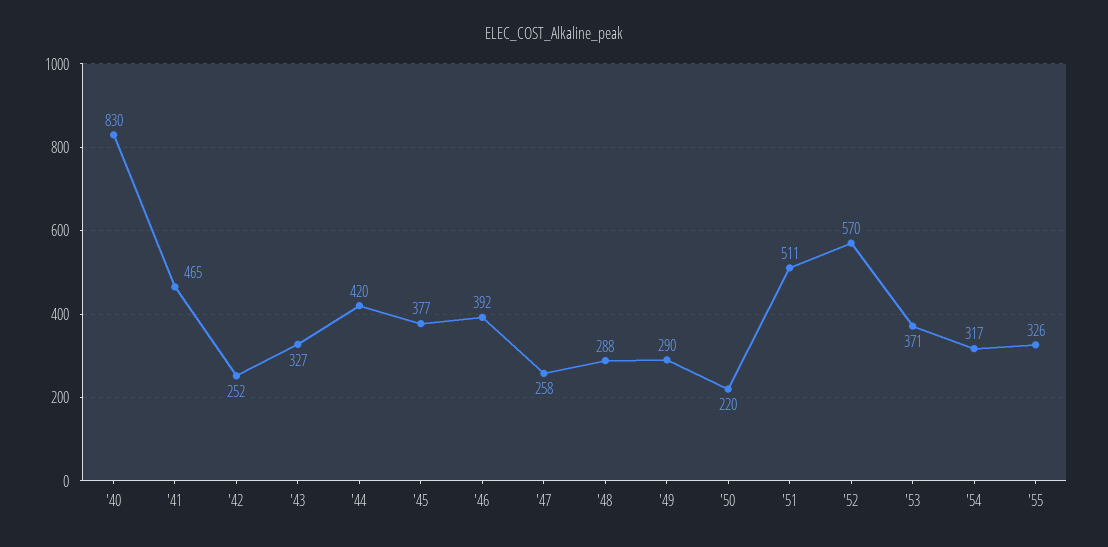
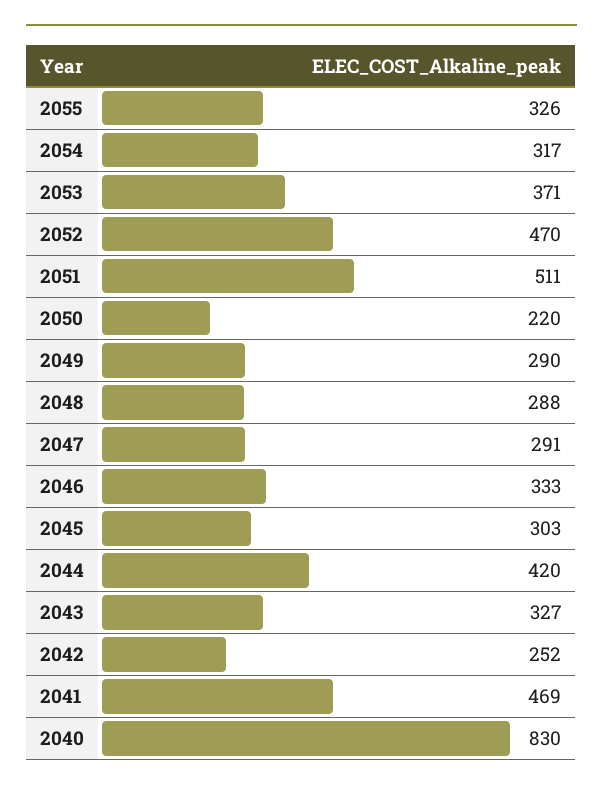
  {
    "'40": 830,
-   "'41": 465,
+   "'41": 469,
    "'42": 252,
    "'43": 327,
    "'44": 420,
-   "'45": 377,
+   "'45": 303,
-   "'46": 392,
+   "'46": 333,
-   "'47": 258,
+   "'47": 291,
    "'48": 288,
    "'49": 290,
    "'50": 220,
    "'51": 511,
-   "'52": 570,
+   "'52": 470,
    "'53": 371,
    "'54": 317,
    "'55": 326
  }

